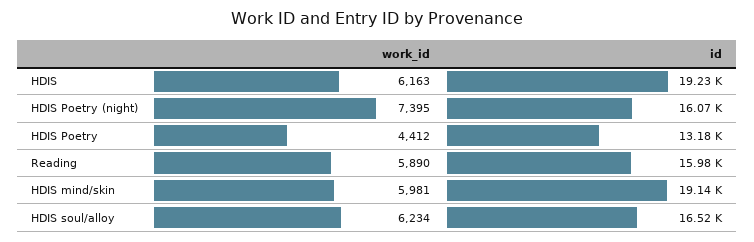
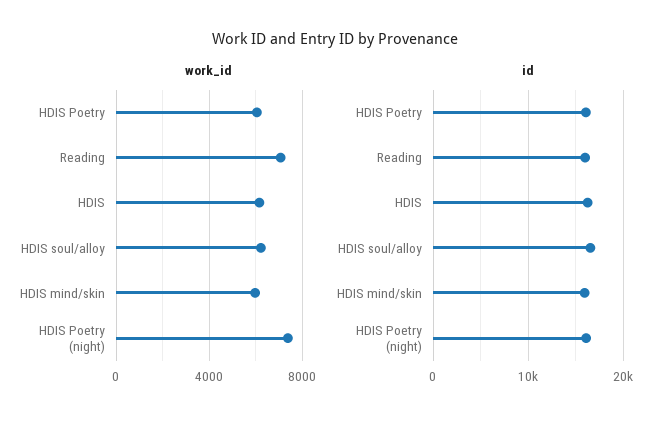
  {
    "work_id": {
      "HDIS": 6163,
      "HDIS Poetry (night)": 7395,
-     "HDIS Poetry": 4412,
+     "HDIS Poetry": 6000,
-     "Reading": 5890,
+     "Reading": 7000,
      "HDIS mind/skin": 5981,
      "HDIS soul/alloy": 6234
    },
    "id": {
-     "HDIS": 19230,
+     "HDIS": 16000,
      "HDIS Poetry (night)": 16070,
-     "HDIS Poetry": 13180,
+     "HDIS Poetry": 16000,
      "Reading": 15980,
-     "HDIS mind/skin": 19140,
+     "HDIS mind/skin": 16000,
      "HDIS soul/alloy": 16520
    }
  }

